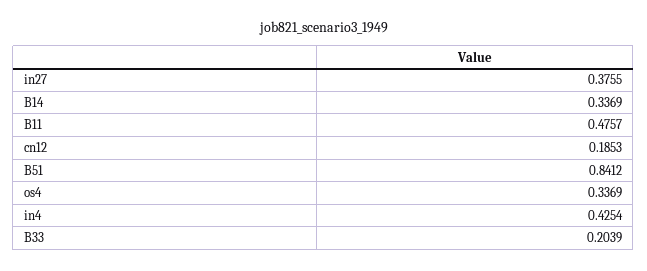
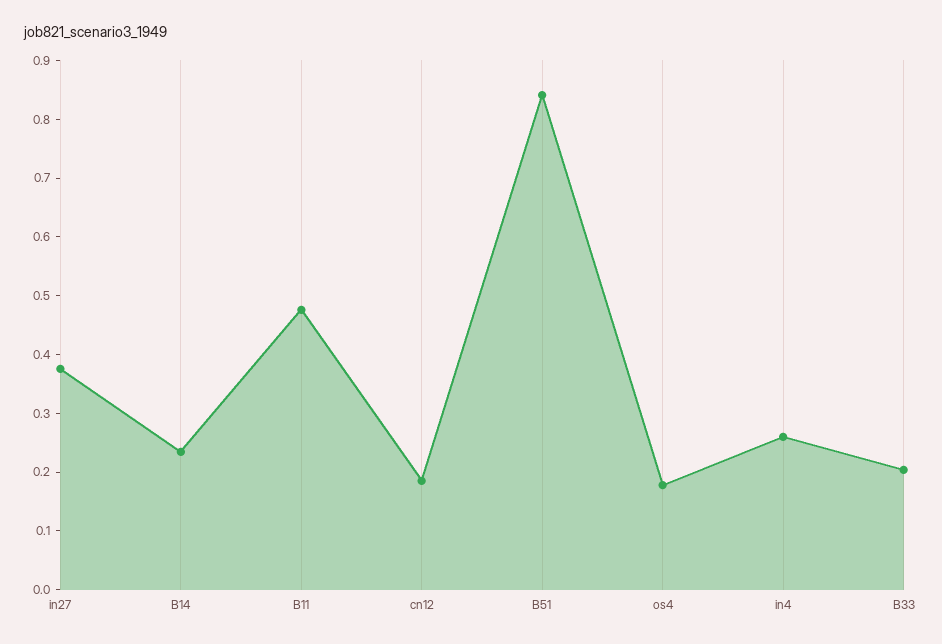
  {
    "in27": 0.3755,
-   "B14": 0.3369,
+   "B14": 0.24,
    "B11": 0.4757,
    "cn12": 0.1853,
    "B51": 0.8412,
-   "os4": 0.3369,
+   "os4": 0.18,
-   "in4": 0.4254,
+   "in4": 0.26,
    "B33": 0.2039
  }

